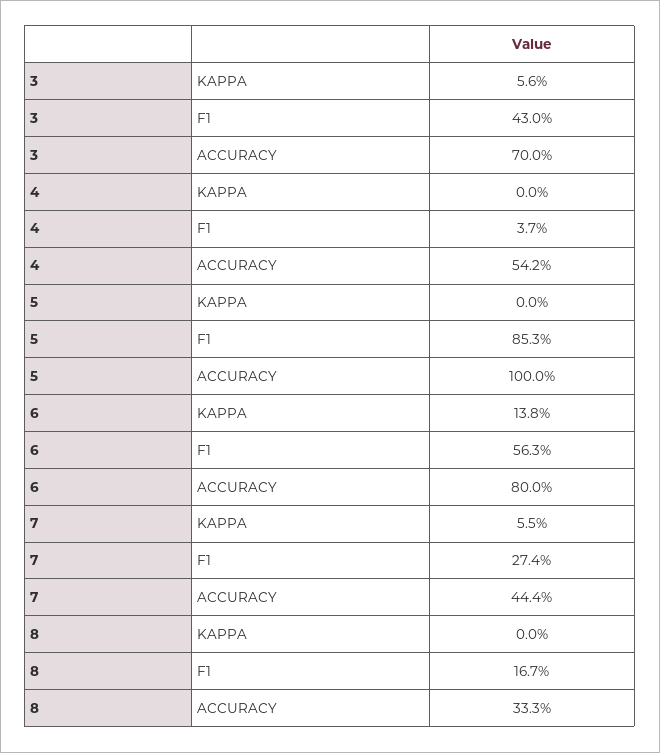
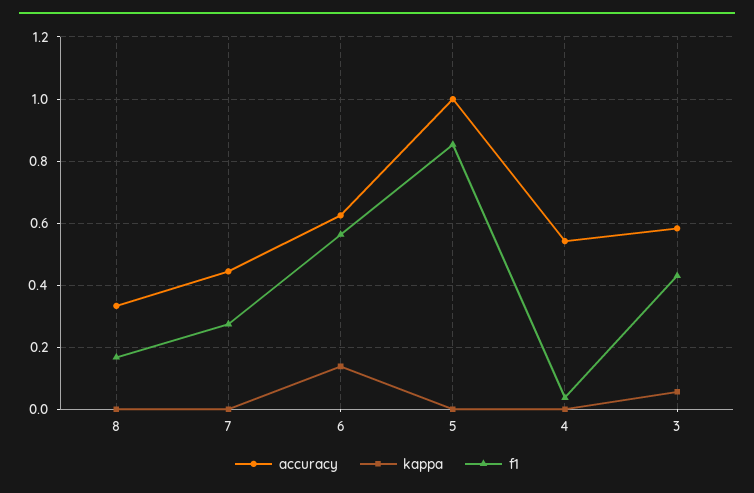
  {
    "KAPPA": {
      "3": 0.056,
      "4": 0,
      "5": 0,
      "6": 0.138,
-     "7": 0.055,
+     "7": 0,
      "8": 0
    },
    "F1": {
      "3": 0.43,
      "4": 0.037,
      "5": 0.853,
      "6": 0.563,
      "7": 0.274,
      "8": 0.167
    },
    "ACCURACY": {
-     "3": 0.7,
+     "3": 0.58,
      "4": 0.542,
      "5": 1,
-     "6": 0.8,
+     "6": 0.62,
      "7": 0.444,
      "8": 0.333
    }
  }

